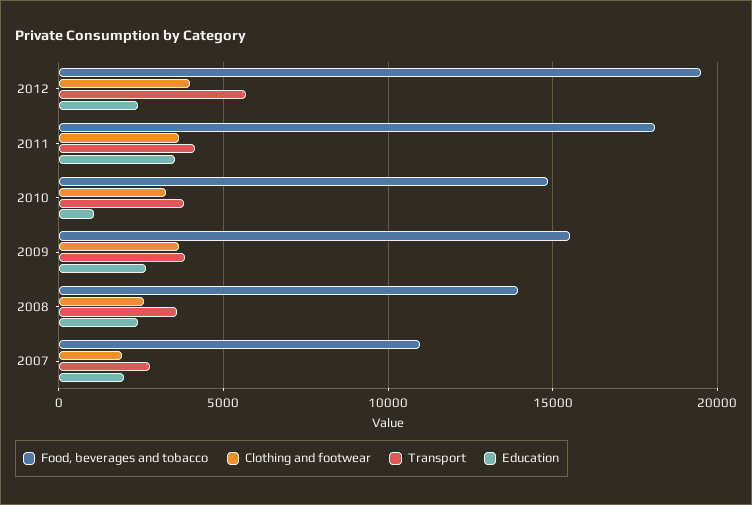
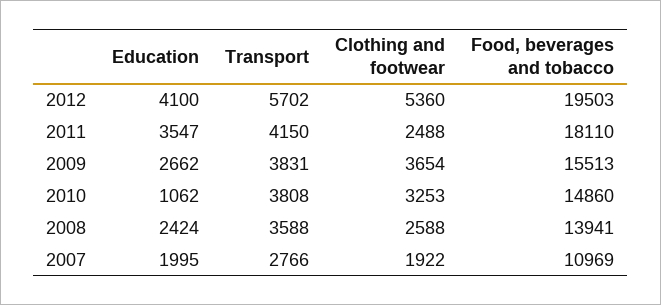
  {
    "Food, beverages and tobacco": {
      "2012": 19503,
      "2011": 18110,
      "2010": 14860,
      "2009": 15513,
      "2008": 13941,
      "2007": 10969
    },
    "Clothing and footwear": {
-     "2012": 4000,
+     "2012": 5360,
-     "2011": 3500,
+     "2011": 2488,
      "2010": 3253,
      "2009": 3654,
      "2008": 2588,
      "2007": 1922
    },
    "Transport": {
      "2012": 5702,
      "2011": 4150,
      "2010": 3808,
      "2009": 3831,
      "2008": 3588,
      "2007": 2766
    },
    "Education": {
-     "2012": 2500,
+     "2012": 4100,
      "2011": 3547,
      "2010": 1062,
      "2009": 2662,
      "2008": 2424,
      "2007": 1995
    }
  }

